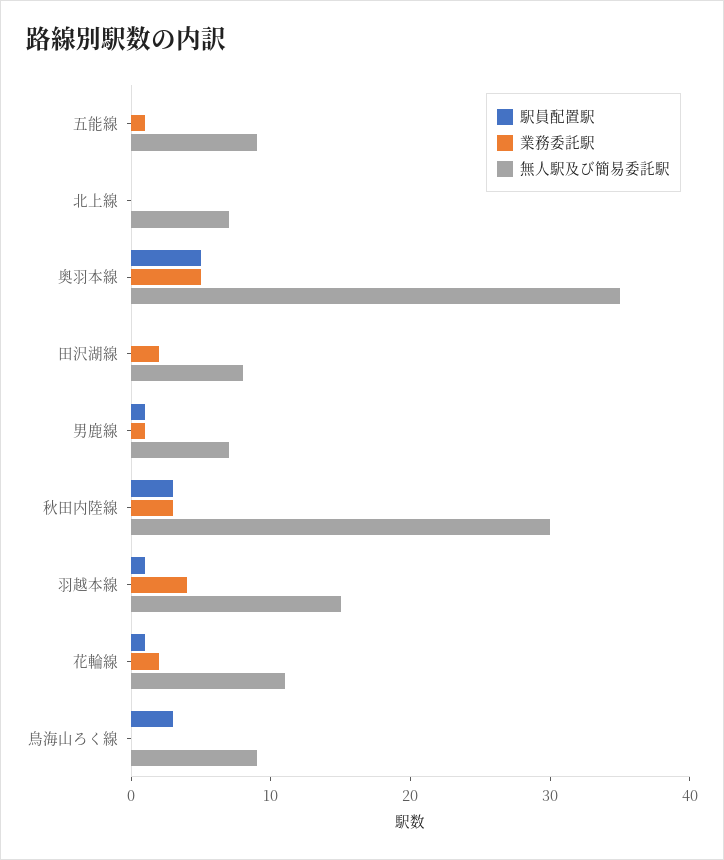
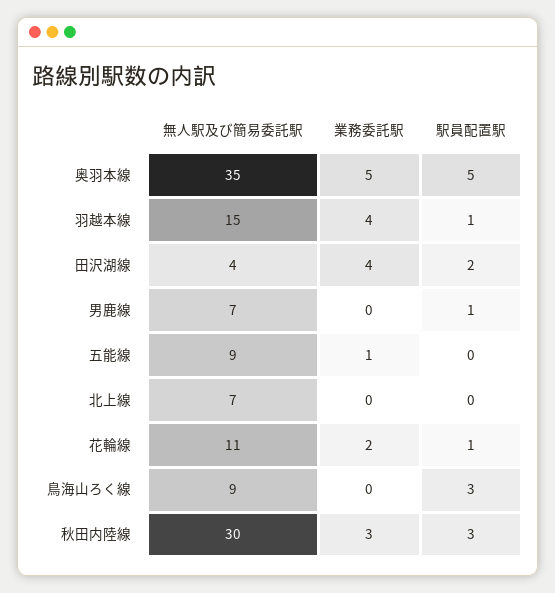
  {
    "駅員配置駅": {
      "五能線": 0,
      "北上線": 0,
      "奥羽本線": 5,
-     "田沢湖線": 0,
+     "田沢湖線": 2,
      "男鹿線": 1,
      "秋田内陸線": 3,
      "羽越本線": 1,
      "花輪線": 1,
      "鳥海山ろく線": 3
    },
    "業務委託駅": {
      "五能線": 1,
      "北上線": 0,
      "奥羽本線": 5,
-     "田沢湖線": 2,
+     "田沢湖線": 4,
-     "男鹿線": 1,
+     "男鹿線": 0,
      "秋田内陸線": 3,
      "羽越本線": 4,
      "花輪線": 2,
      "鳥海山ろく線": 0
    },
    "無人駅及び簡易委託駅": {
      "五能線": 9,
      "北上線": 7,
      "奥羽本線": 35,
-     "田沢湖線": 8,
+     "田沢湖線": 4,
      "男鹿線": 7,
      "秋田内陸線": 30,
      "羽越本線": 15,
      "花輪線": 11,
      "鳥海山ろく線": 9
    }
  }

